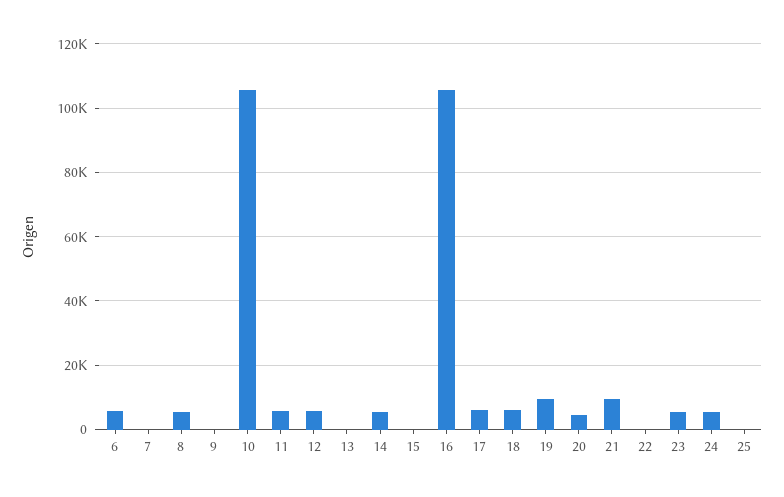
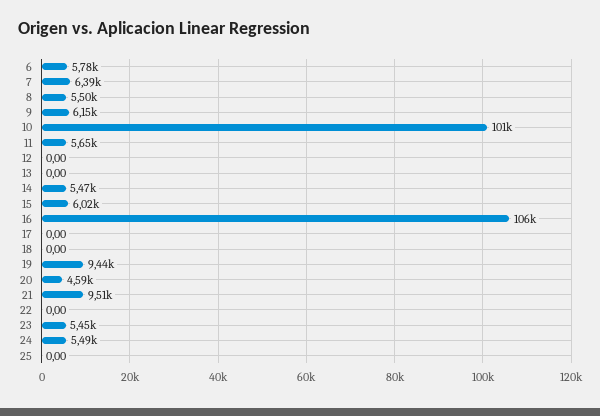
  {
    "6": 5780,
-   "7": 0,
+   "7": 6390,
    "8": 5500,
-   "9": 0,
+   "9": 6150,
-   "10": 106000,
+   "10": 101000,
    "11": 5650,
-   "12": 6000,
+   "12": 0,
    "13": 0,
    "14": 5470,
-   "15": 0,
+   "15": 6020,
    "16": 106000,
-   "17": 6000,
+   "17": 0,
-   "18": 6000,
+   "18": 0,
    "19": 9440,
    "20": 4590,
    "21": 9510,
    "22": 0,
    "23": 5450,
    "24": 5490,
    "25": 0
  }

